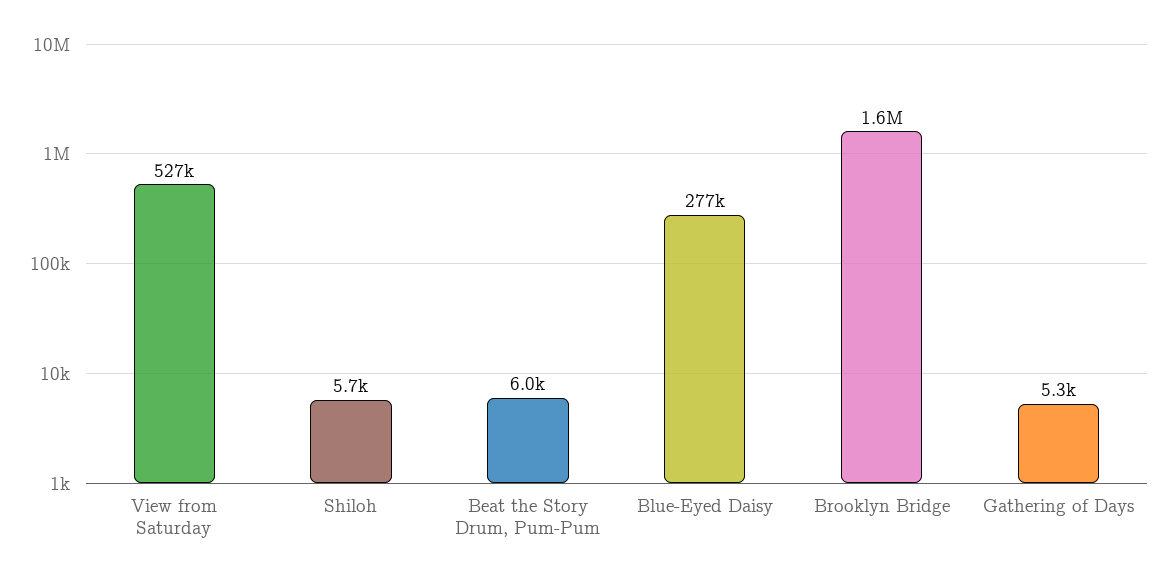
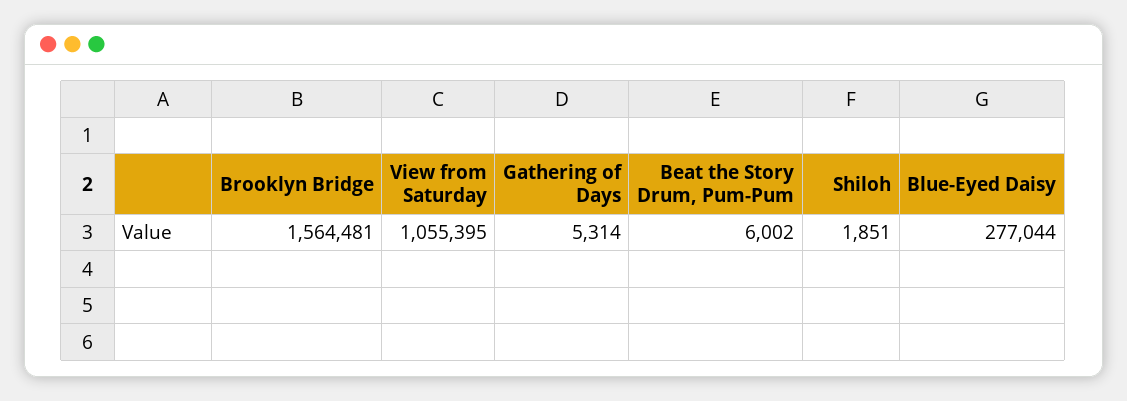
  {
-   "View from Saturday": 527000,
+   "View from Saturday": 1055395,
-   "Shiloh": 5700,
+   "Shiloh": 1851,
    "Beat the Story Drum, Pum-Pum": 6002,
    "Blue-Eyed Daisy": 277044,
    "Brooklyn Bridge": 1564481,
    "Gathering of Days": 5314
  }

